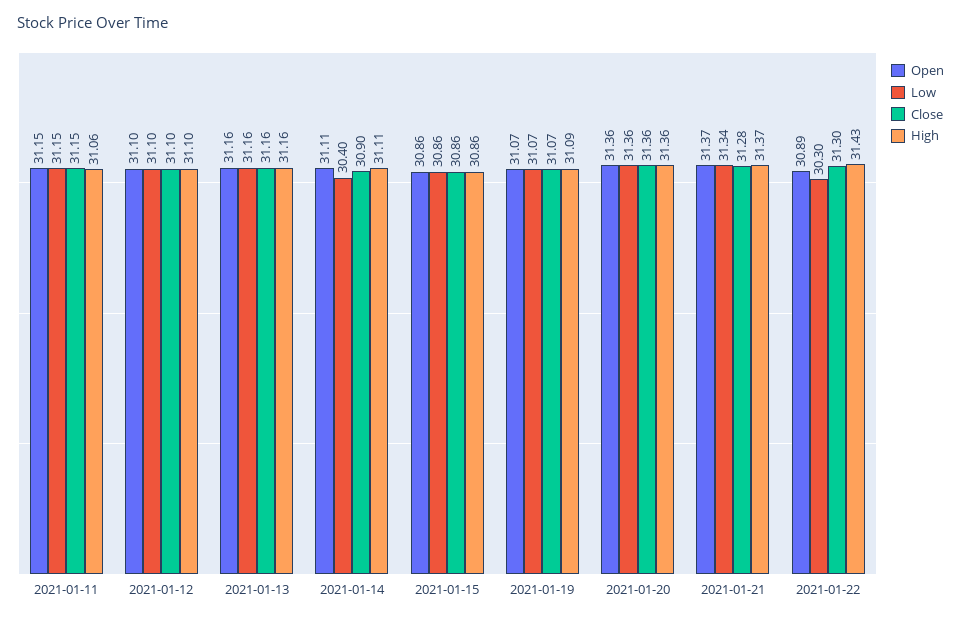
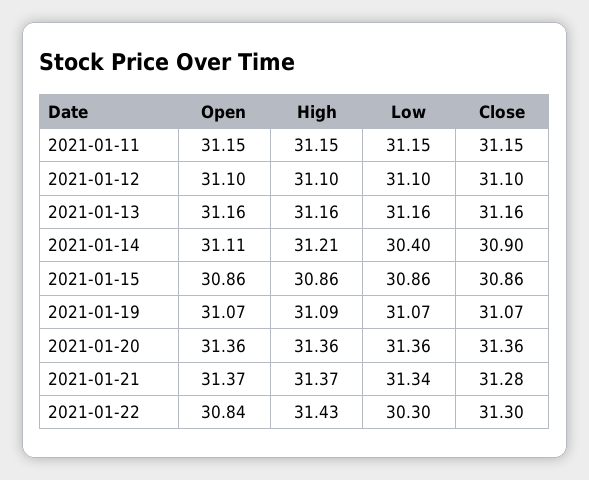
  {
    "Open": {
      "2021-01-11": 31.15,
      "2021-01-12": 31.1,
      "2021-01-13": 31.16,
      "2021-01-14": 31.11,
      "2021-01-15": 30.86,
      "2021-01-19": 31.07,
      "2021-01-20": 31.36,
      "2021-01-21": 31.37,
-     "2021-01-22": 30.89
+     "2021-01-22": 30.84
    },
    "Low": {
      "2021-01-11": 31.15,
      "2021-01-12": 31.1,
      "2021-01-13": 31.16,
      "2021-01-14": 30.4,
      "2021-01-15": 30.86,
      "2021-01-19": 31.07,
      "2021-01-20": 31.36,
      "2021-01-21": 31.34,
      "2021-01-22": 30.3
    },
    "Close": {
      "2021-01-11": 31.15,
      "2021-01-12": 31.1,
      "2021-01-13": 31.16,
      "2021-01-14": 30.9,
      "2021-01-15": 30.86,
      "2021-01-19": 31.07,
      "2021-01-20": 31.36,
      "2021-01-21": 31.28,
      "2021-01-22": 31.3
    },
    "High": {
-     "2021-01-11": 31.06,
+     "2021-01-11": 31.15,
      "2021-01-12": 31.1,
      "2021-01-13": 31.16,
-     "2021-01-14": 31.11,
+     "2021-01-14": 31.21,
      "2021-01-15": 30.86,
      "2021-01-19": 31.09,
      "2021-01-20": 31.36,
      "2021-01-21": 31.37,
      "2021-01-22": 31.43
    }
  }

